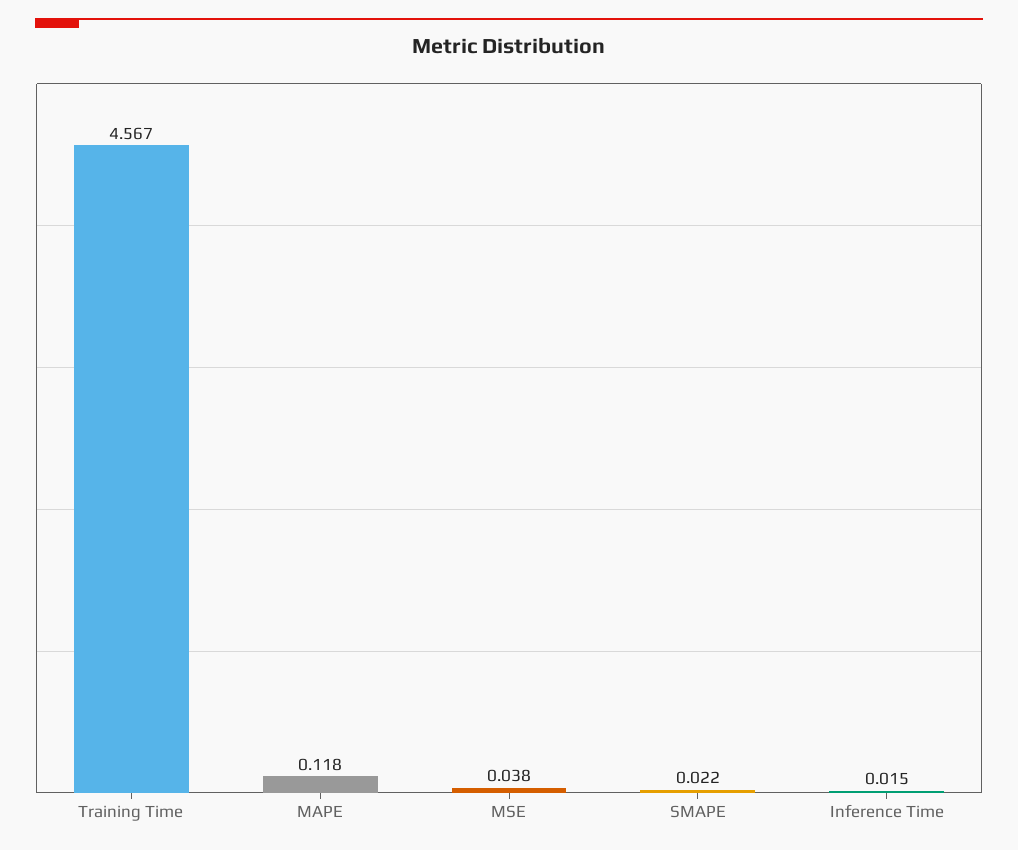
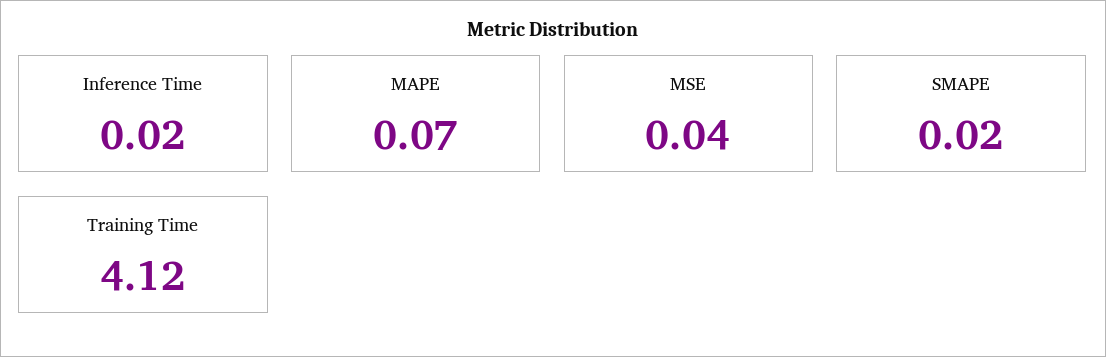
  {
-   "Training Time": 4.567,
+   "Training Time": 4.12,
-   "MAPE": 0.118,
+   "MAPE": 0.07,
    "MSE": 0.038,
    "SMAPE": 0.022,
    "Inference Time": 0.015
  }

